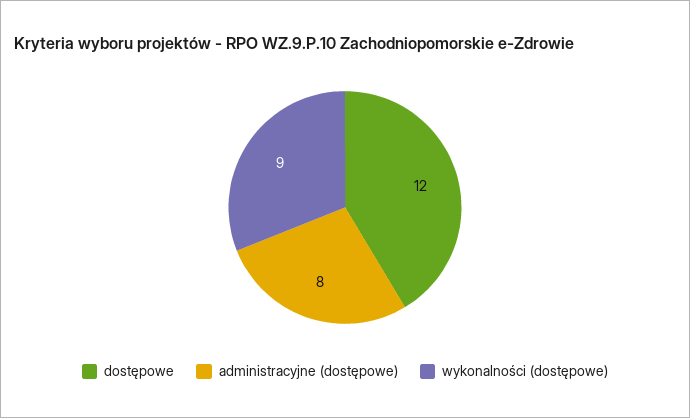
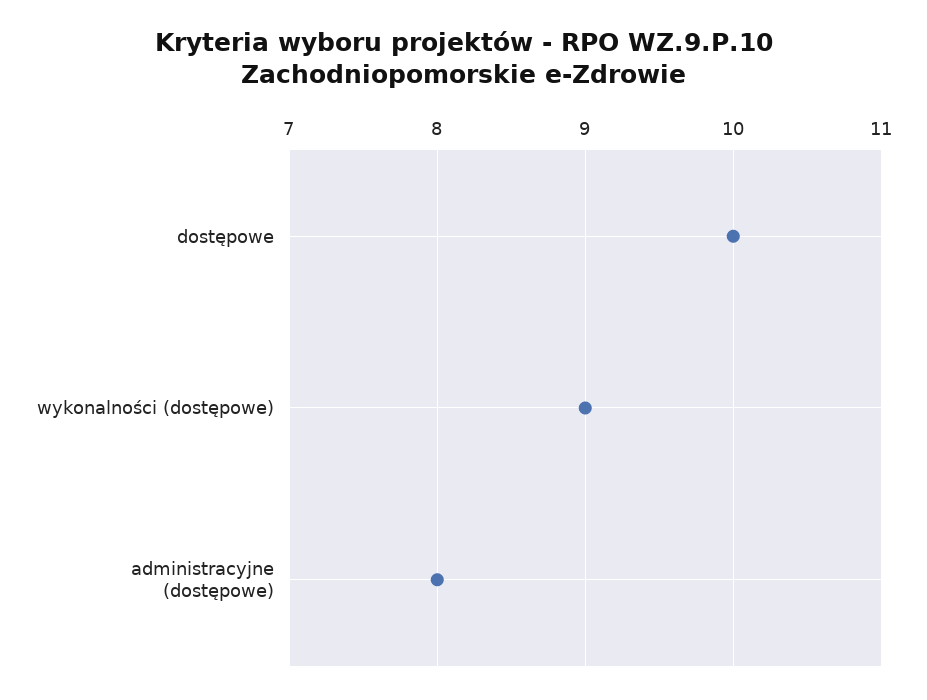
  {
-   "dostępowe": 12,
+   "dostępowe": 10,
    "administracyjne (dostępowe)": 8,
    "wykonalności (dostępowe)": 9
  }

